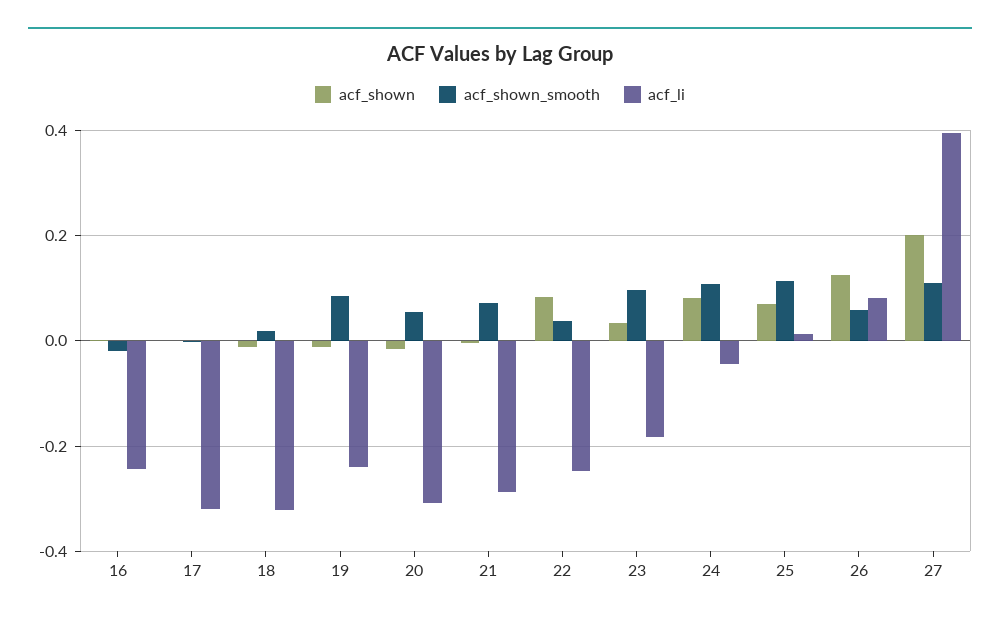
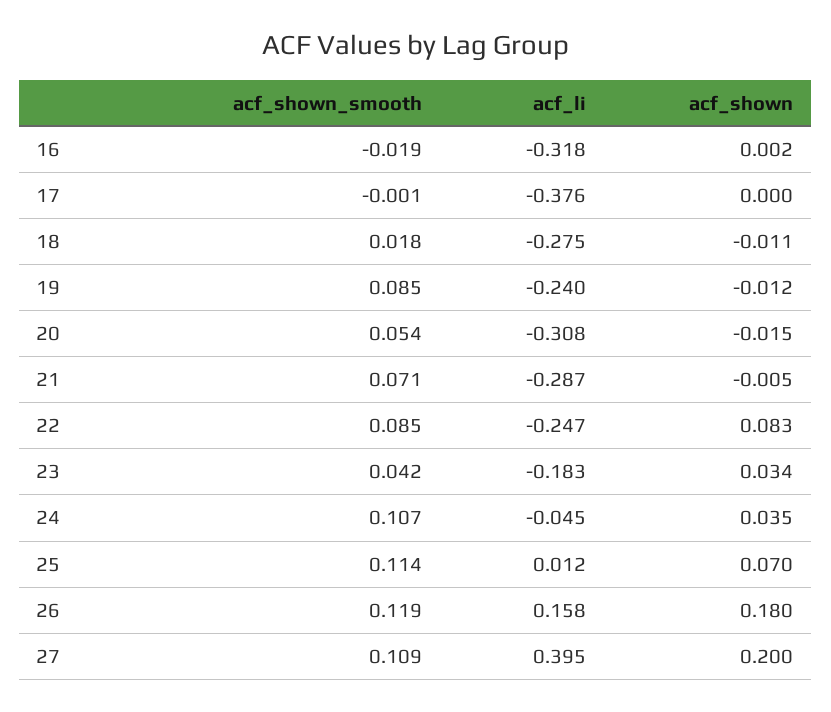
  {
    "acf_shown": {
      "16": 0.002,
      "17": 0,
      "18": -0.011,
      "19": -0.012,
      "20": -0.015,
      "21": -0.005,
      "22": 0.083,
      "23": 0.034,
-     "24": 0.08,
+     "24": 0.035,
      "25": 0.07,
-     "26": 0.12,
+     "26": 0.18,
      "27": 0.2
    },
    "acf_shown_smooth": {
      "16": -0.019,
      "17": -0.001,
      "18": 0.018,
      "19": 0.085,
      "20": 0.054,
      "21": 0.071,
-     "22": 0.04,
+     "22": 0.085,
-     "23": 0.1,
+     "23": 0.042,
      "24": 0.107,
      "25": 0.114,
-     "26": 0.06,
+     "26": 0.119,
      "27": 0.109
    },
    "acf_li": {
-     "16": -0.24,
+     "16": -0.318,
-     "17": -0.32,
+     "17": -0.376,
-     "18": -0.32,
+     "18": -0.275,
      "19": -0.24,
      "20": -0.308,
      "21": -0.287,
      "22": -0.247,
      "23": -0.183,
      "24": -0.045,
      "25": 0.012,
-     "26": 0.08,
+     "26": 0.158,
      "27": 0.395
    }
  }

